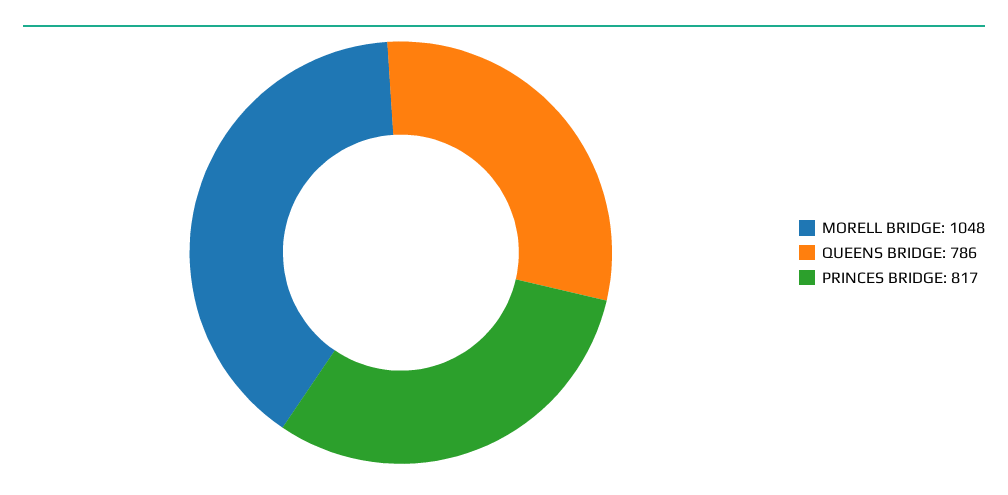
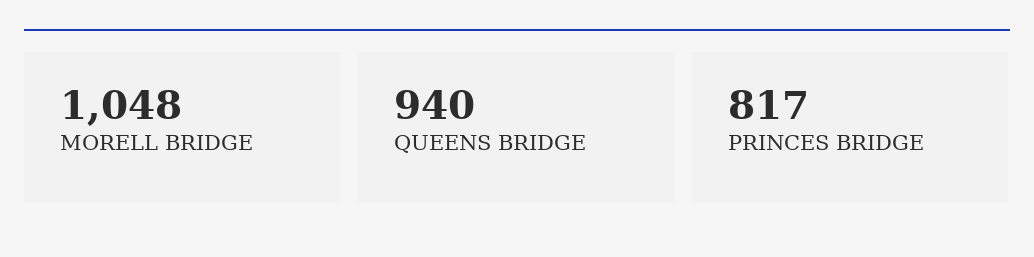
  {
    "MORELL BRIDGE": 1048,
-   "QUEENS BRIDGE": 786,
+   "QUEENS BRIDGE": 940,
    "PRINCES BRIDGE": 817
  }

